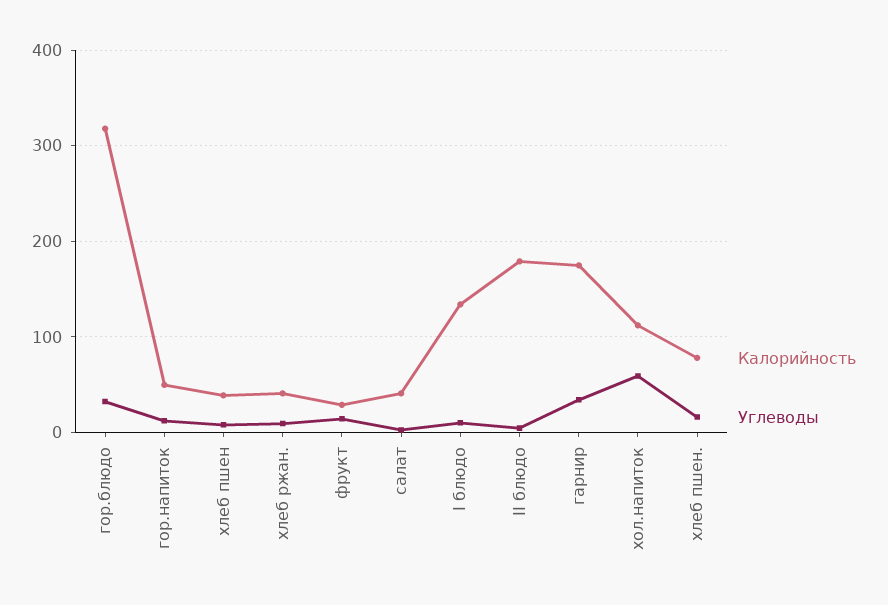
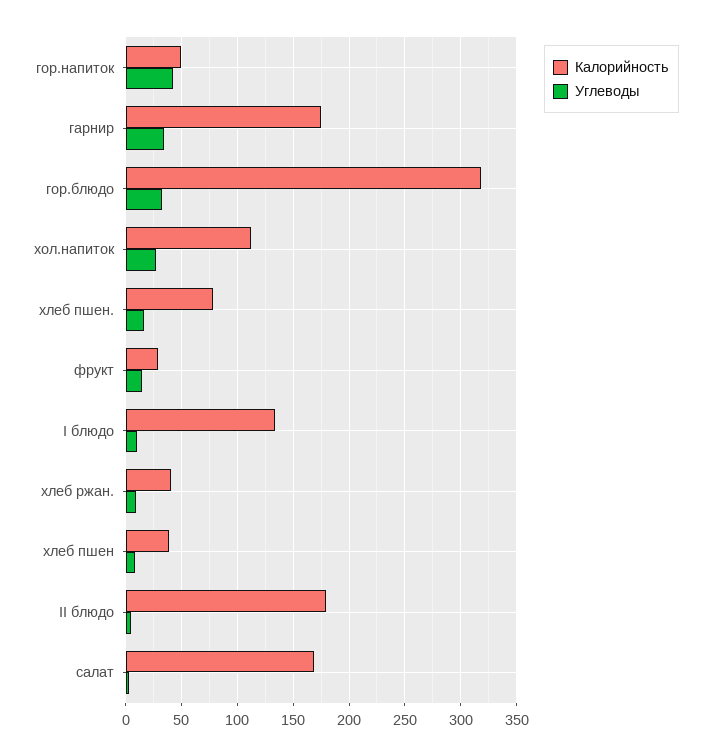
  {
    "Калорийность": {
      "гор.блюдо": 320,
      "гор.напиток": 50,
      "хлеб пшен": 40,
      "хлеб ржан.": 40,
      "фрукт": 30,
-     "салат": 40,
+     "салат": 170,
      "I блюдо": 130,
      "II блюдо": 180,
      "гарнир": 180,
      "хол.напиток": 110,
      "хлеб пшен.": 80
    },
    "Углеводы": {
      "гор.блюдо": 30,
-     "гор.напиток": 10,
+     "гор.напиток": 40,
      "хлеб пшен": 10,
      "хлеб ржан.": 10,
      "фрукт": 10,
      "салат": 0,
      "I блюдо": 10,
      "II блюдо": 0,
      "гарнир": 30,
-     "хол.напиток": 60,
+     "хол.напиток": 30,
      "хлеб пшен.": 20
    }
  }

